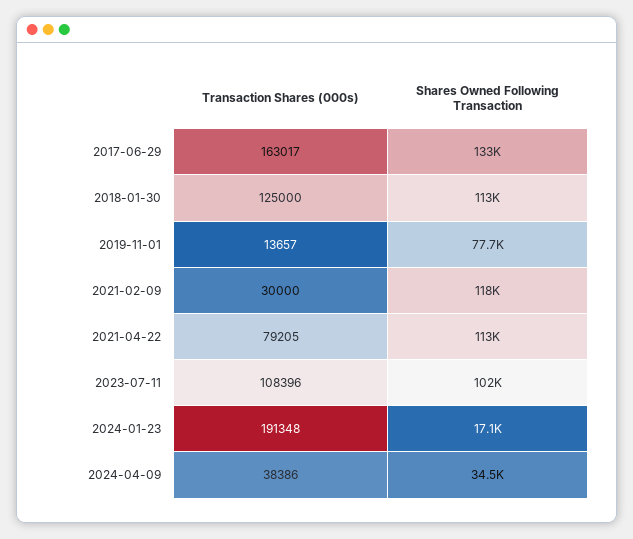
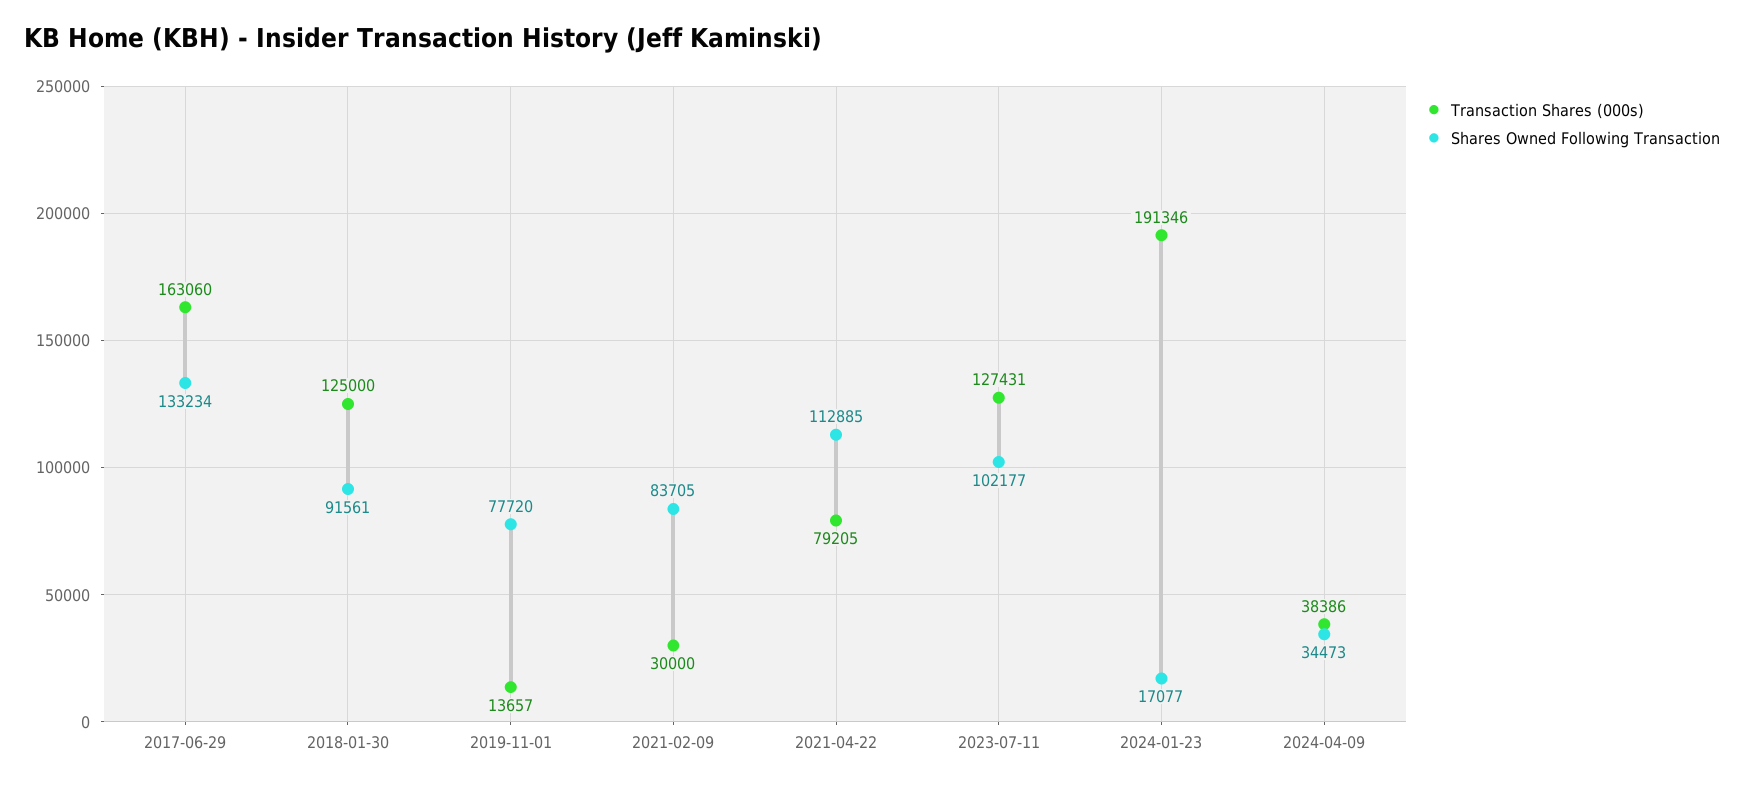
  {
    "Transaction Shares (000s)": {
-     "2017-06-29": 163017,
+     "2017-06-29": 163060,
      "2018-01-30": 125000,
      "2019-11-01": 13657,
      "2021-02-09": 30000,
      "2021-04-22": 79205,
-     "2023-07-11": 108396,
+     "2023-07-11": 127431,
-     "2024-01-23": 191348,
+     "2024-01-23": 191346,
      "2024-04-09": 38386
    },
    "Shares Owned Following Transaction": {
      "2017-06-29": 133234,
-     "2018-01-30": 113000,
+     "2018-01-30": 91561,
      "2019-11-01": 77720,
-     "2021-02-09": 118000,
+     "2021-02-09": 83705,
      "2021-04-22": 112885,
      "2023-07-11": 102177,
      "2024-01-23": 17077,
      "2024-04-09": 34473
    }
  }

